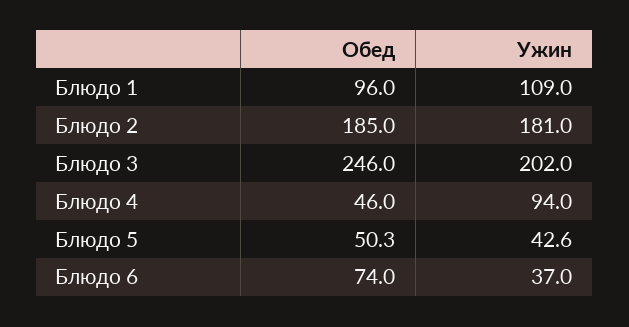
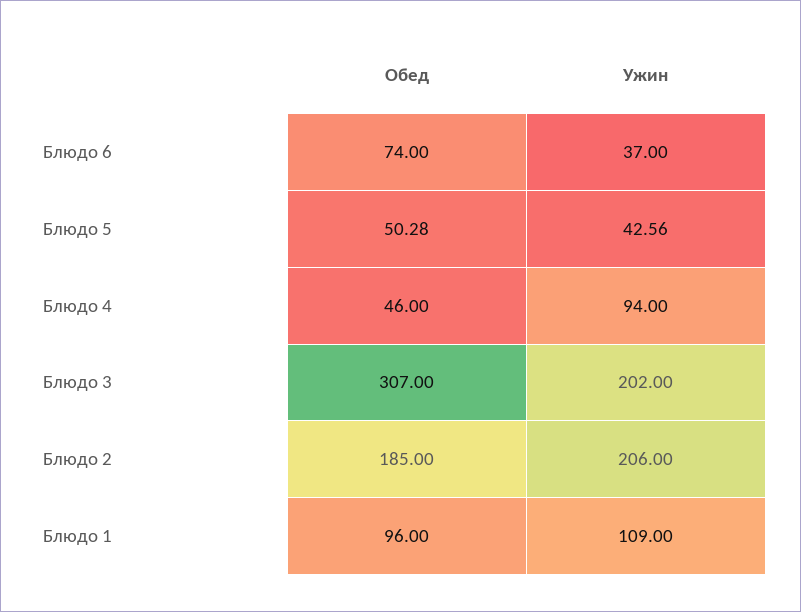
  {
    "Обед": {
      "Блюдо 1": 96,
      "Блюдо 2": 185,
-     "Блюдо 3": 246,
+     "Блюдо 3": 307,
      "Блюдо 4": 46,
      "Блюдо 5": 50.28,
      "Блюдо 6": 74
    },
    "Ужин": {
      "Блюдо 1": 109,
-     "Блюдо 2": 181,
+     "Блюдо 2": 206,
      "Блюдо 3": 202,
      "Блюдо 4": 94,
      "Блюдо 5": 42.56,
      "Блюдо 6": 37
    }
  }

